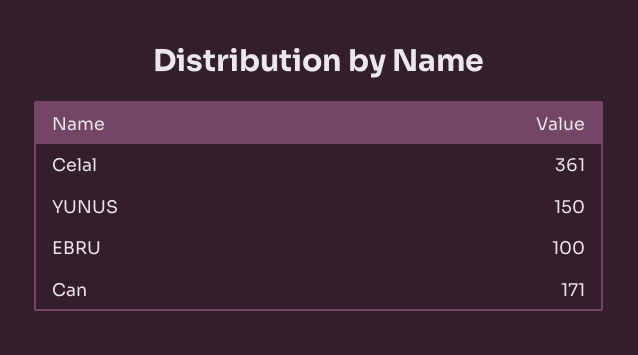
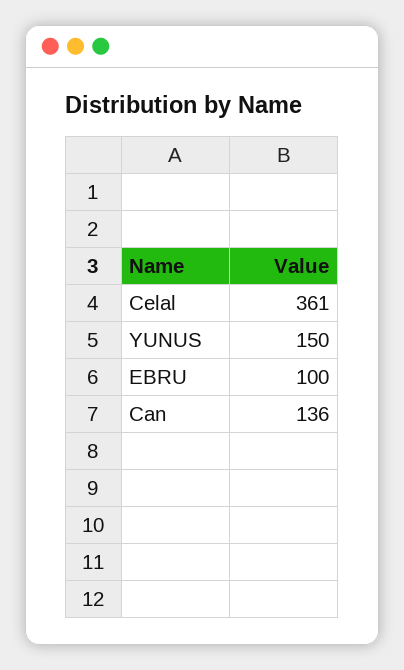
  {
    "Celal": 361,
    "YUNUS": 150,
    "EBRU": 100,
-   "Can": 171
+   "Can": 136
  }

